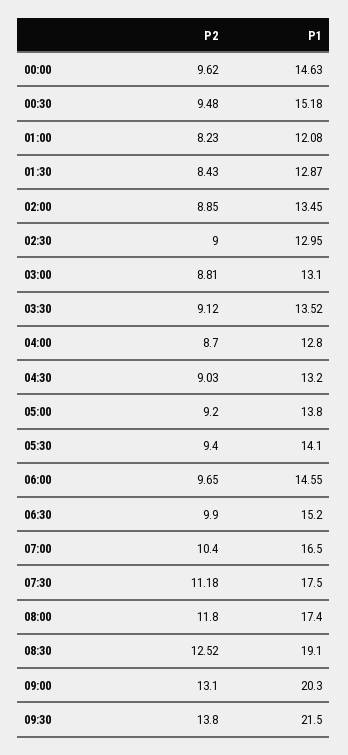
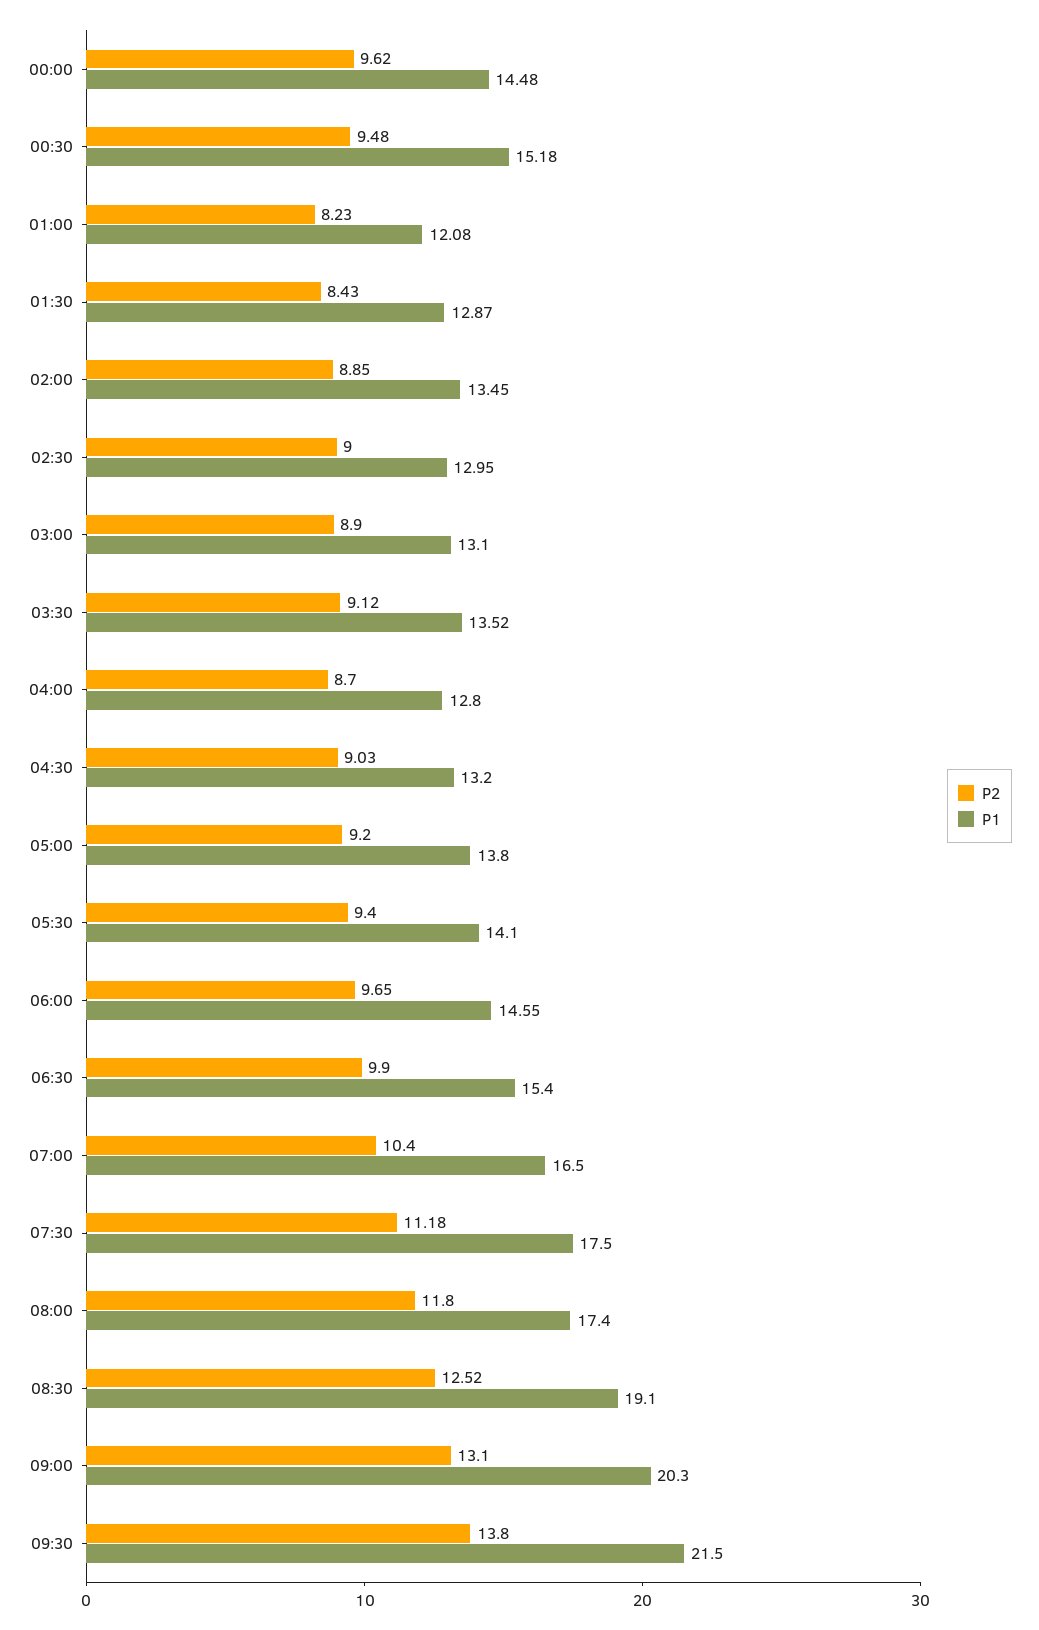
  {
    "P2": {
      "00:00": 9.62,
      "00:30": 9.48,
      "01:00": 8.23,
      "01:30": 8.43,
      "02:00": 8.85,
      "02:30": 9,
-     "03:00": 8.81,
+     "03:00": 8.9,
      "03:30": 9.12,
      "04:00": 8.7,
      "04:30": 9.03,
      "05:00": 9.2,
      "05:30": 9.4,
      "06:00": 9.65,
      "06:30": 9.9,
      "07:00": 10.4,
      "07:30": 11.18,
      "08:00": 11.8,
      "08:30": 12.52,
      "09:00": 13.1,
      "09:30": 13.8
    },
    "P1": {
-     "00:00": 14.63,
+     "00:00": 14.48,
      "00:30": 15.18,
      "01:00": 12.08,
      "01:30": 12.87,
      "02:00": 13.45,
      "02:30": 12.95,
      "03:00": 13.1,
      "03:30": 13.52,
      "04:00": 12.8,
      "04:30": 13.2,
      "05:00": 13.8,
      "05:30": 14.1,
      "06:00": 14.55,
-     "06:30": 15.2,
+     "06:30": 15.4,
      "07:00": 16.5,
      "07:30": 17.5,
      "08:00": 17.4,
      "08:30": 19.1,
      "09:00": 20.3,
      "09:30": 21.5
    }
  }

